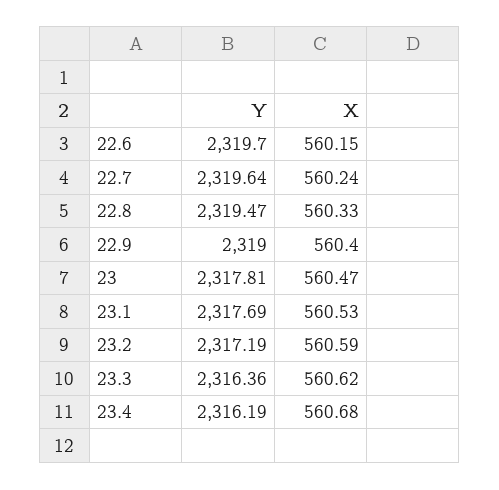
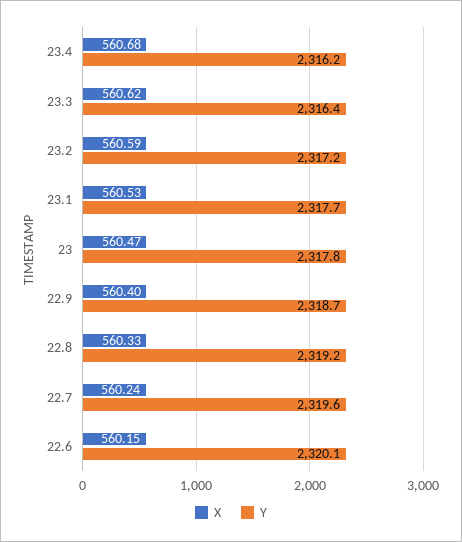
  {
    "Y": {
-     "22.6": 2319.7,
+     "22.6": 2320.1,
      "22.7": 2319.64,
-     "22.8": 2319.47,
+     "22.8": 2319.2,
-     "22.9": 2319,
+     "22.9": 2318.7,
      "23": 2317.81,
      "23.1": 2317.69,
      "23.2": 2317.19,
      "23.3": 2316.36,
      "23.4": 2316.19
    },
    "X": {
      "22.6": 560.15,
      "22.7": 560.24,
      "22.8": 560.33,
      "22.9": 560.4,
      "23": 560.47,
      "23.1": 560.53,
      "23.2": 560.59,
      "23.3": 560.62,
      "23.4": 560.68
    }
  }

